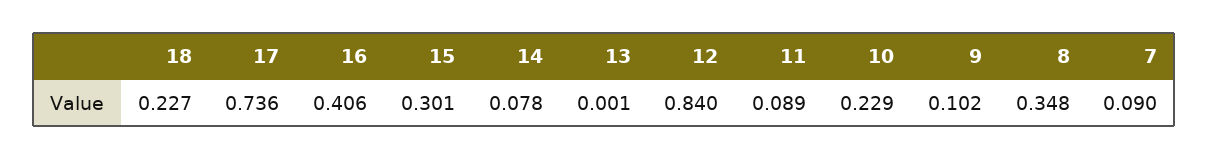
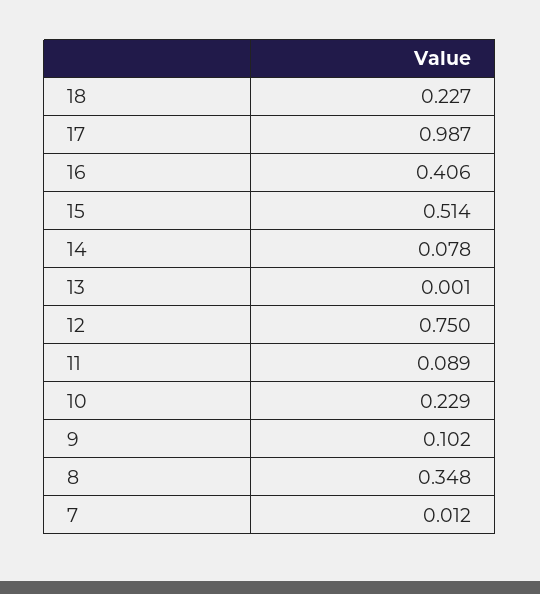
  {
    "18": 0.227,
-   "17": 0.736,
+   "17": 0.987,
    "16": 0.406,
-   "15": 0.301,
+   "15": 0.514,
    "14": 0.078,
    "13": 0.001,
-   "12": 0.84,
+   "12": 0.75,
    "11": 0.089,
    "10": 0.229,
    "9": 0.102,
    "8": 0.348,
-   "7": 0.09
+   "7": 0.012
  }

